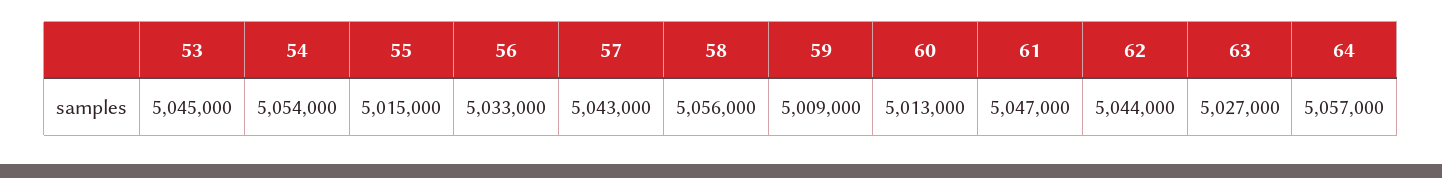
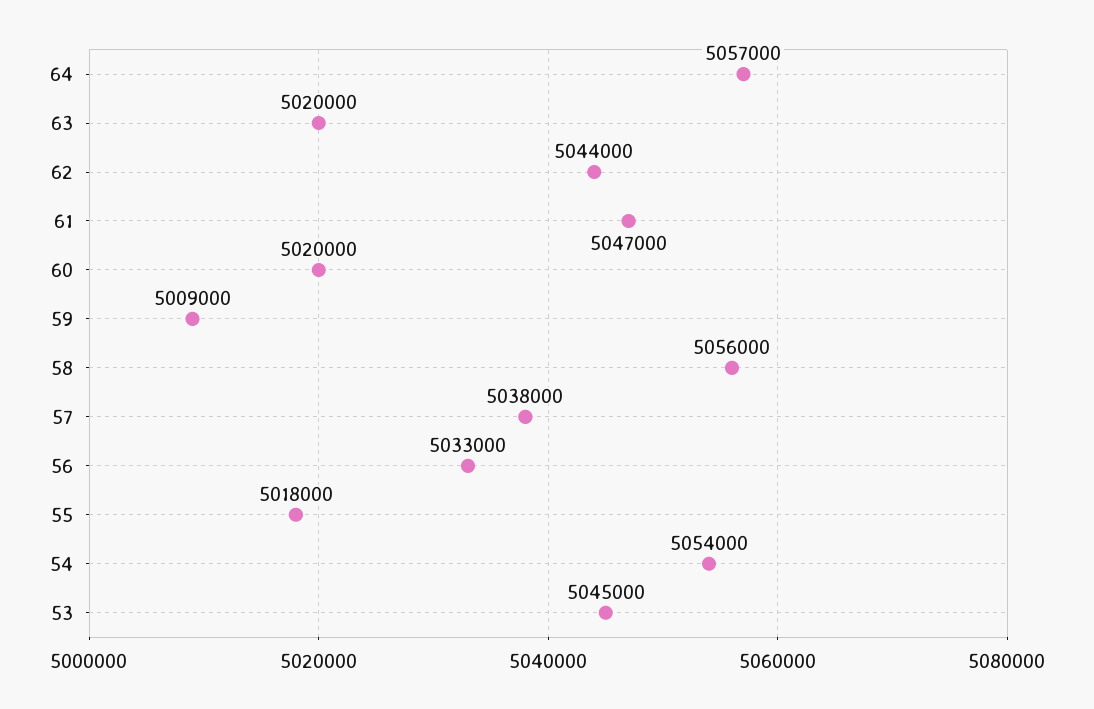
  {
    "53": 5045000,
    "54": 5054000,
-   "55": 5015000,
+   "55": 5018000,
    "56": 5033000,
-   "57": 5043000,
+   "57": 5038000,
    "58": 5056000,
    "59": 5009000,
-   "60": 5013000,
+   "60": 5020000,
    "61": 5047000,
    "62": 5044000,
-   "63": 5027000,
+   "63": 5020000,
    "64": 5057000
  }

